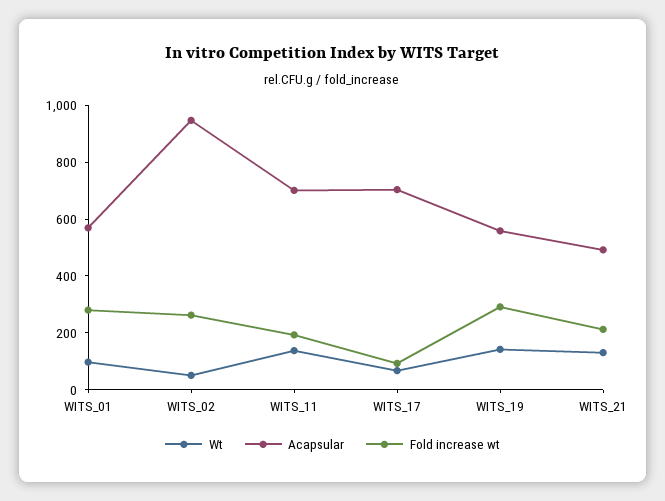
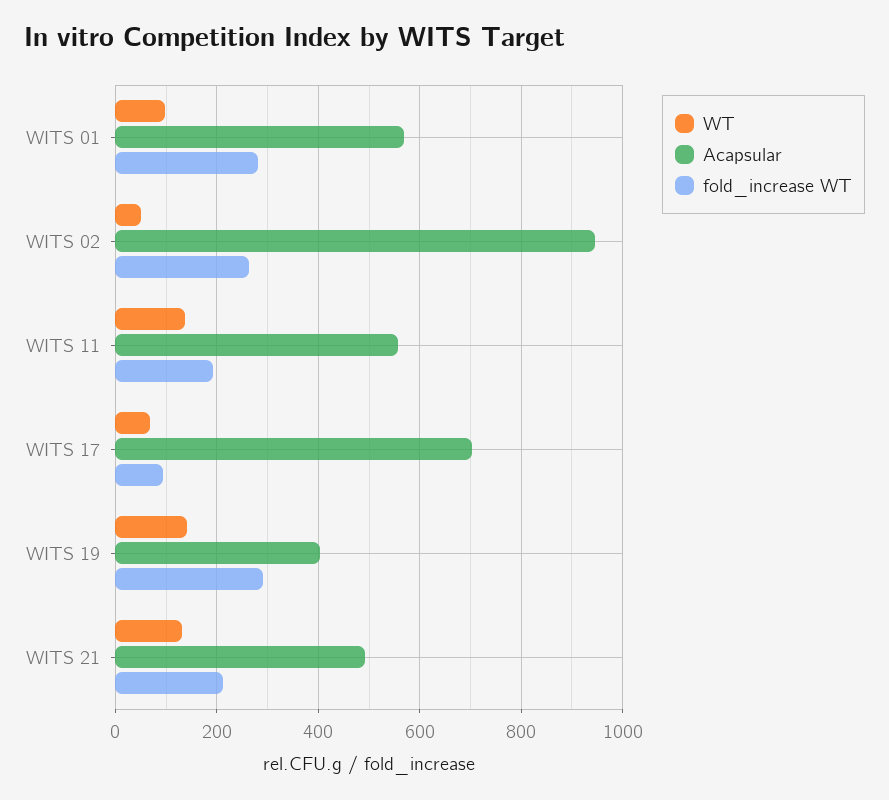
  {
    "Wt": {
      "WITS_01": 100,
      "WITS_02": 60,
      "WITS_11": 140,
      "WITS_17": 60,
      "WITS_19": 140,
      "WITS_21": 140
    },
    "Acapsular": {
      "WITS_01": 560,
      "WITS_02": 940,
-     "WITS_11": 700,
+     "WITS_11": 560,
      "WITS_17": 700,
-     "WITS_19": 550,
+     "WITS_19": 400,
      "WITS_21": 500
    },
    "Fold increase wt": {
      "WITS_01": 280,
      "WITS_02": 260,
      "WITS_11": 200,
      "WITS_17": 100,
      "WITS_19": 300,
      "WITS_21": 220
    }
  }

